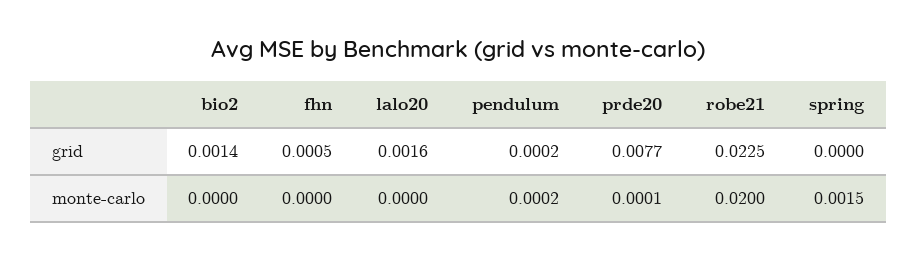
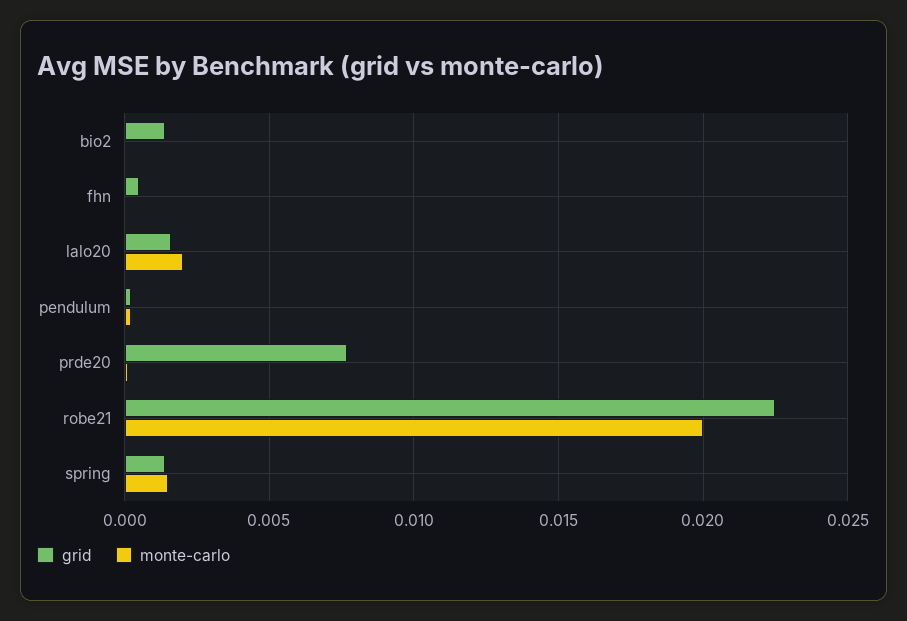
  {
    "grid": {
      "bio2": 0.0014,
      "fhn": 0.0005,
      "lalo20": 0.0016,
      "pendulum": 0.0002,
      "prde20": 0.0077,
      "robe21": 0.0225,
-     "spring": 0
+     "spring": 0.0015
    },
    "monte-carlo": {
      "bio2": 0,
      "fhn": 0,
-     "lalo20": 0,
+     "lalo20": 0.002,
      "pendulum": 0.0002,
      "prde20": 0.0001,
      "robe21": 0.02,
      "spring": 0.0015
    }
  }

